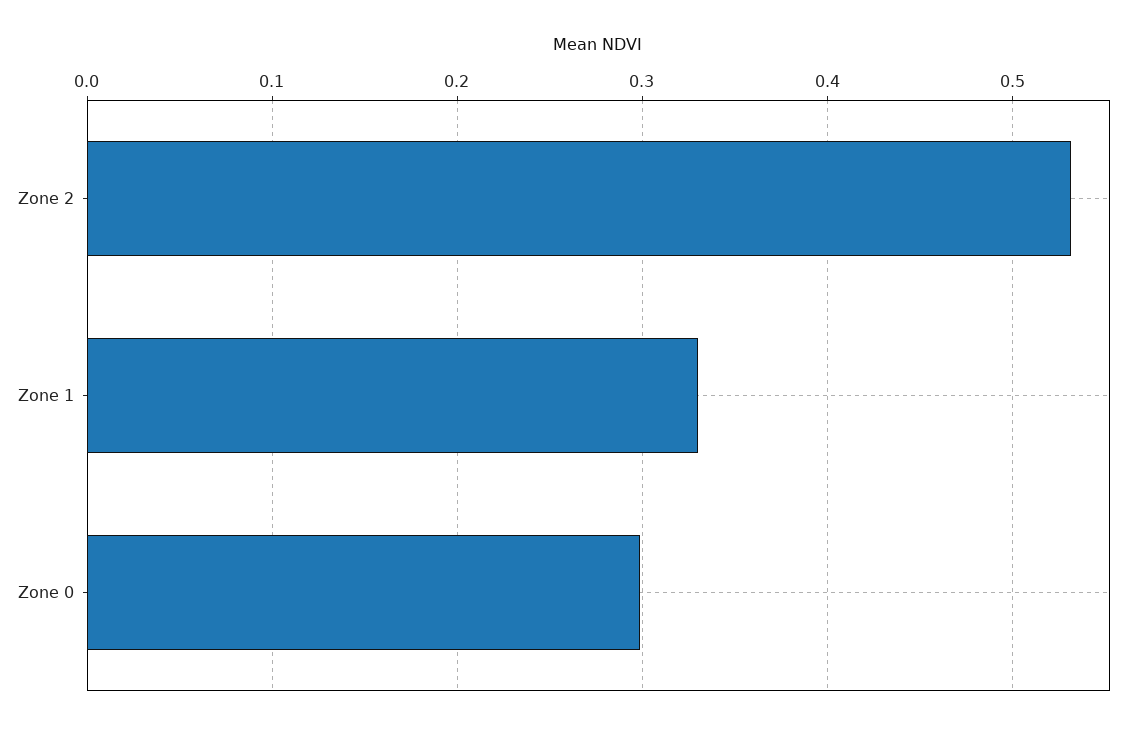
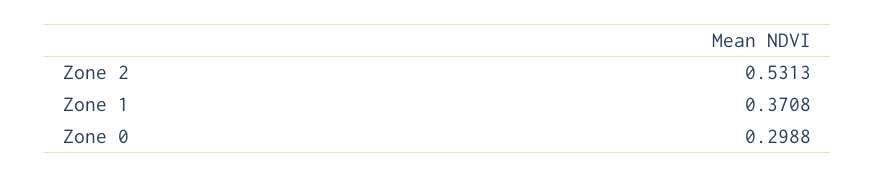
  {
    "Zone 2": 0.5313,
-   "Zone 1": 0.33,
+   "Zone 1": 0.3708,
    "Zone 0": 0.2988
  }

